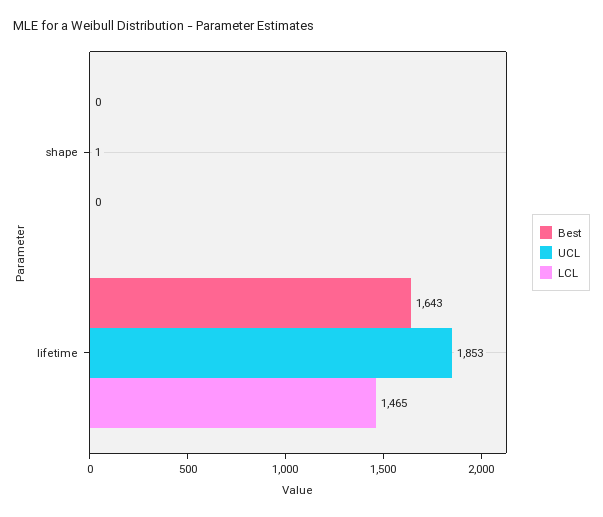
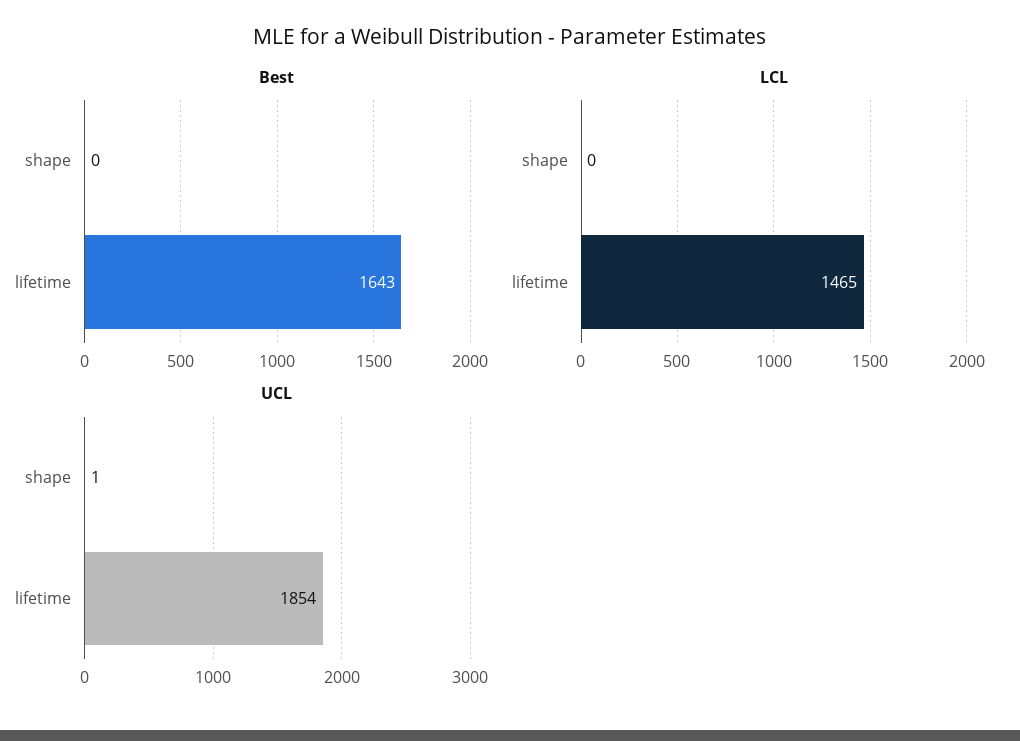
  {
    "Best": {
      "shape": 0,
      "lifetime": 1643
    },
    "UCL": {
      "shape": 1,
-     "lifetime": 1853
+     "lifetime": 1854
    },
    "LCL": {
      "shape": 0,
      "lifetime": 1465
    }
  }

